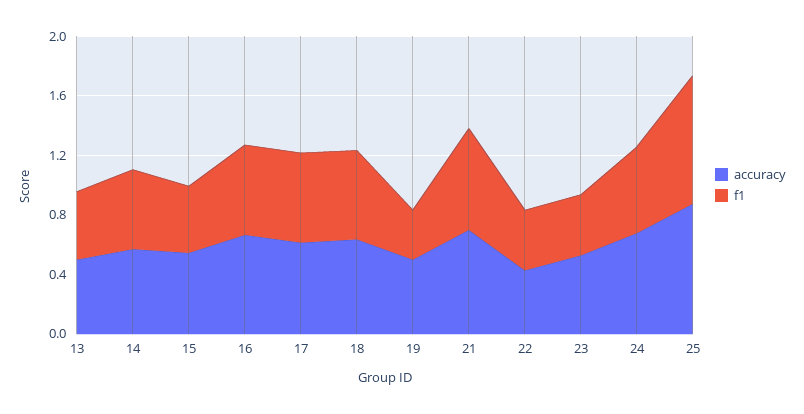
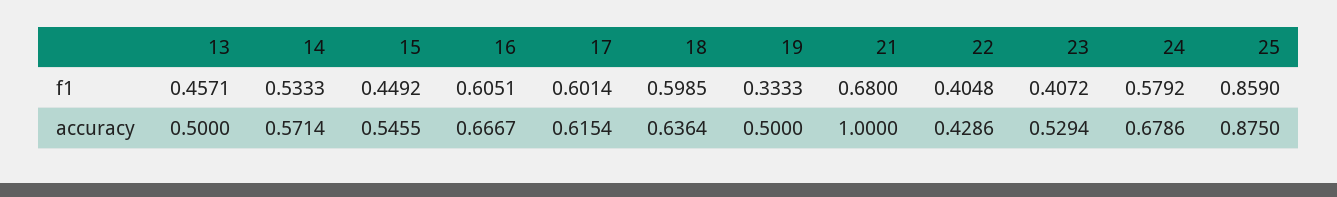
  {
    "accuracy": {
      "13": 0.5,
      "14": 0.5714,
      "15": 0.5455,
      "16": 0.6667,
      "17": 0.6154,
      "18": 0.6364,
      "19": 0.5,
-     "21": 0.7,
+     "21": 1,
      "22": 0.4286,
      "23": 0.5294,
      "24": 0.6786,
      "25": 0.875
    },
    "f1": {
      "13": 0.4571,
      "14": 0.5333,
      "15": 0.4492,
      "16": 0.6051,
      "17": 0.6014,
      "18": 0.5985,
      "19": 0.3333,
      "21": 0.68,
      "22": 0.4048,
      "23": 0.4072,
      "24": 0.5792,
      "25": 0.859
    }
  }

